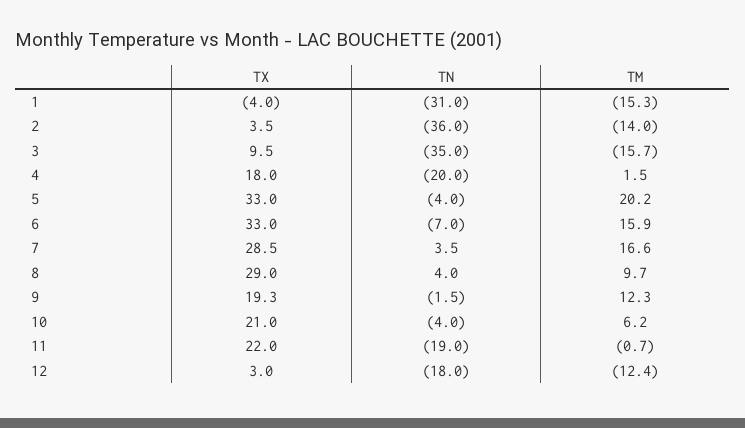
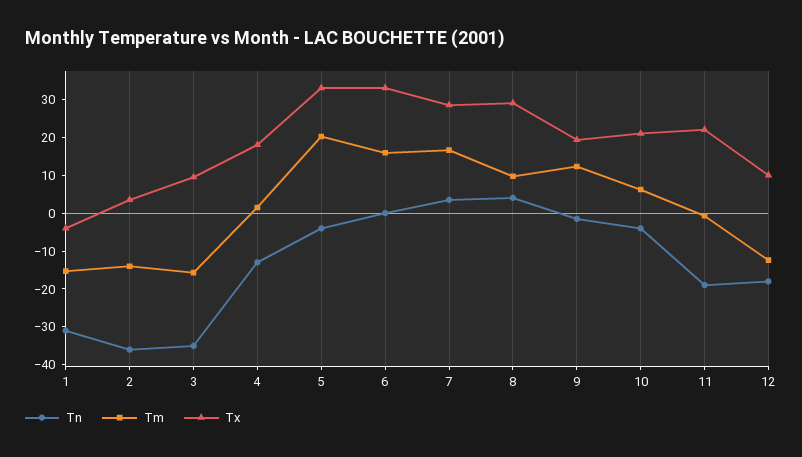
  {
    "TX": {
      "1": -4,
      "2": 3.5,
      "3": 9.5,
      "4": 18,
      "5": 33,
      "6": 33,
      "7": 28.5,
      "8": 29,
      "9": 19.3,
      "10": 21,
      "11": 22,
-     "12": 3
+     "12": 10
    },
    "TN": {
      "1": -31,
      "2": -36,
      "3": -35,
-     "4": -20,
+     "4": -12.5,
      "5": -4,
-     "6": -7,
+     "6": 0,
      "7": 3.5,
      "8": 4,
      "9": -1.5,
      "10": -4,
      "11": -19,
      "12": -18
    },
    "TM": {
      "1": -15.3,
      "2": -14,
      "3": -15.7,
      "4": 1.5,
      "5": 20.2,
      "6": 15.9,
      "7": 16.6,
      "8": 9.7,
      "9": 12.3,
      "10": 6.2,
      "11": -0.7,
      "12": -12.4
    }
  }

